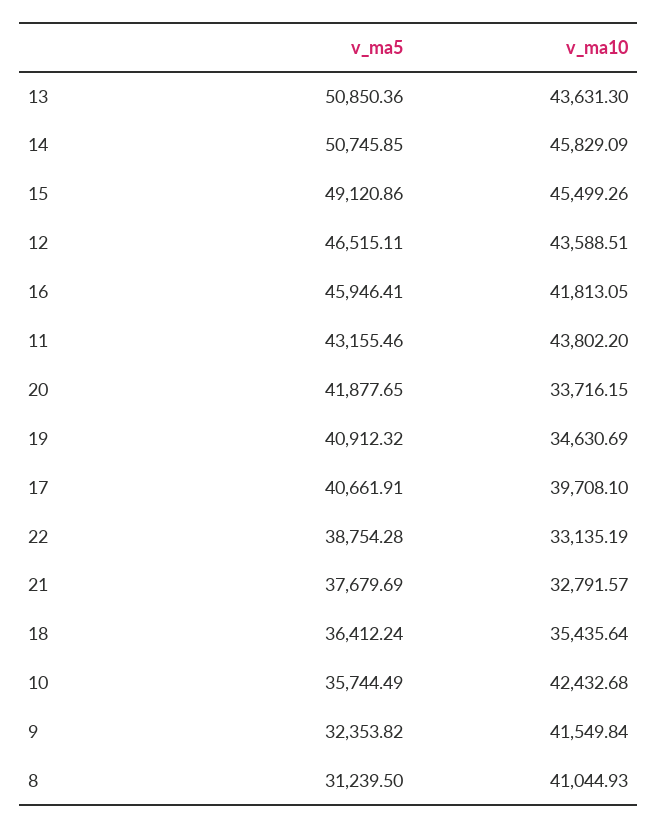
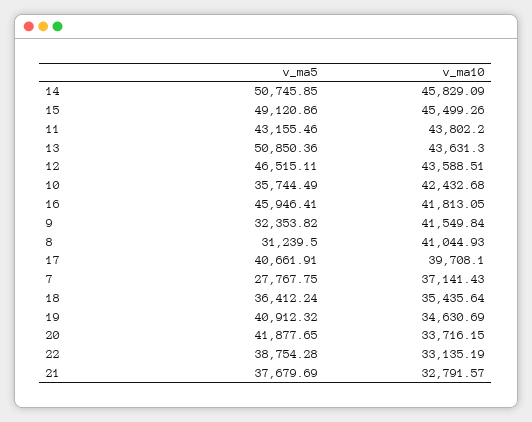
  {
    "v_ma5": {
      "13": 50850.36,
      "14": 50745.85,
      "15": 49120.86,
      "12": 46515.11,
      "16": 45946.41,
      "11": 43155.46,
      "20": 41877.65,
      "19": 40912.32,
      "17": 40661.91,
      "22": 38754.28,
      "21": 37679.69,
      "18": 36412.24,
      "10": 35744.49,
      "9": 32353.82,
-     "8": 31239.5
+     "8": 31239.5,
+     "7": 27767.75
    },
    "v_ma10": {
      "13": 43631.3,
      "14": 45829.09,
      "15": 45499.26,
      "12": 43588.51,
      "16": 41813.05,
      "11": 43802.2,
      "20": 33716.15,
      "19": 34630.69,
      "17": 39708.1,
      "22": 33135.19,
      "21": 32791.57,
      "18": 35435.64,
      "10": 42432.68,
      "9": 41549.84,
-     "8": 41044.93
+     "8": 41044.93,
+     "7": 37141.43
    }
  }

